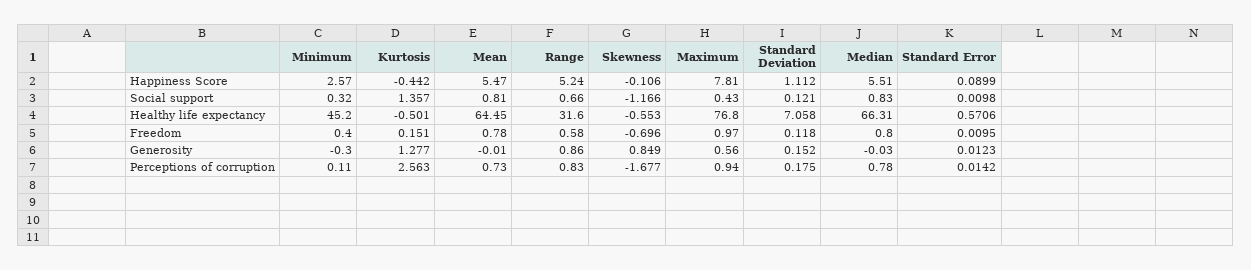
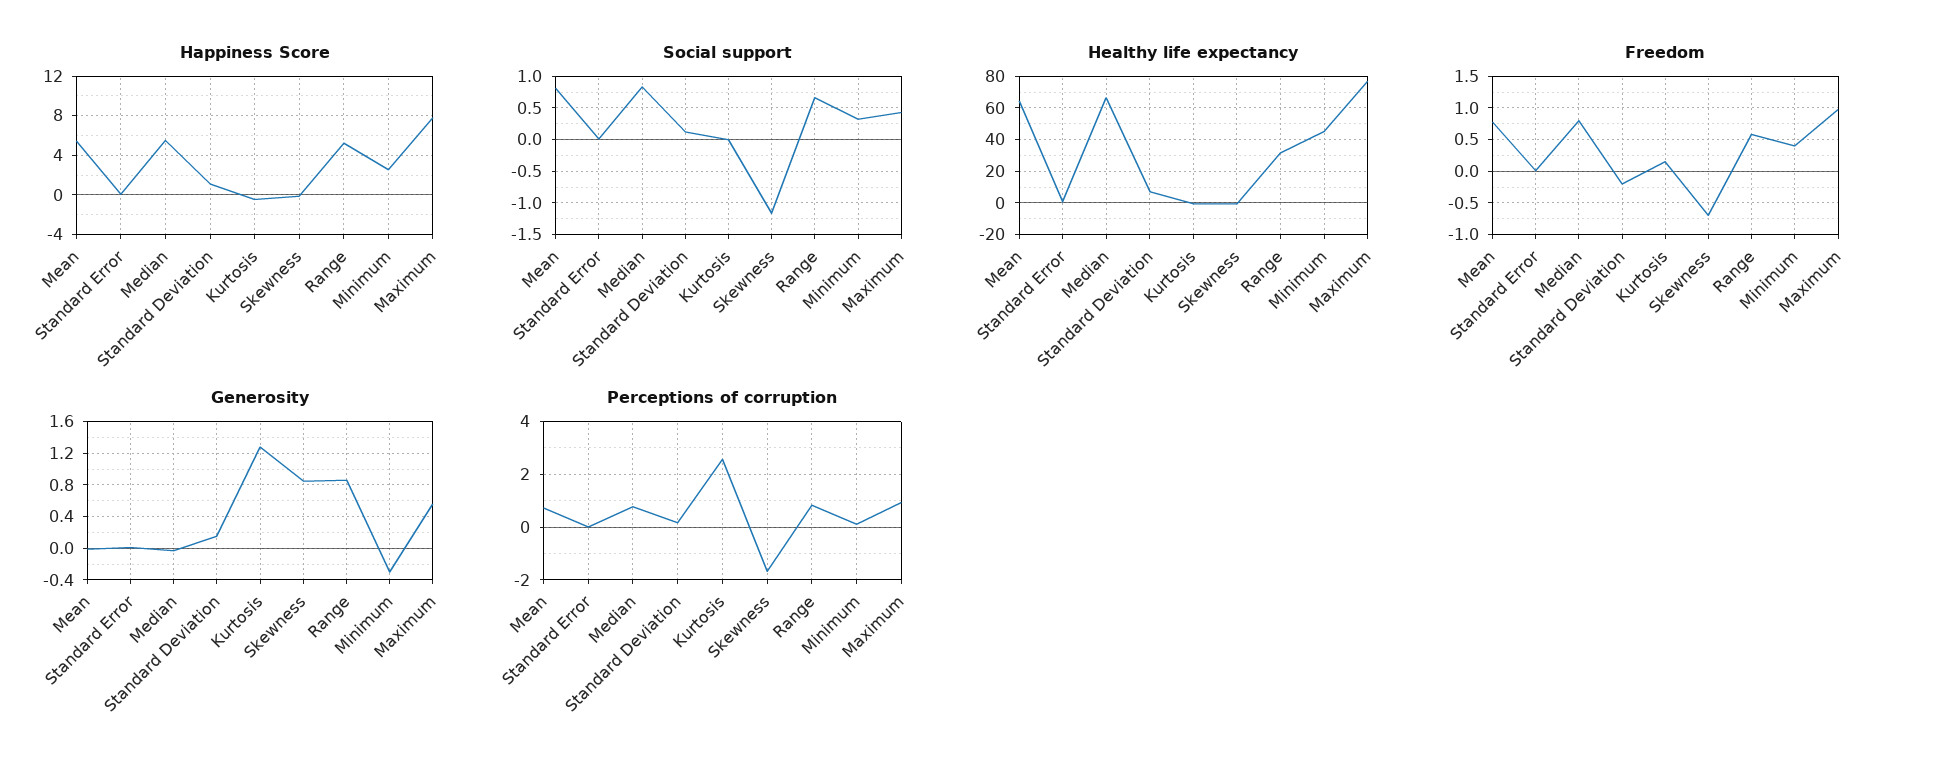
  {
    "Happiness Score": {
      "Minimum": 2.57,
      "Kurtosis": -0.442,
      "Mean": 5.47,
      "Range": 5.24,
      "Skewness": -0.106,
      "Maximum": 7.81,
      "Standard Deviation": 1.112,
      "Median": 5.51,
      "Standard Error": 0.0899
    },
    "Social support": {
      "Minimum": 0.32,
-     "Kurtosis": 1.357,
+     "Kurtosis": 0,
      "Mean": 0.81,
      "Range": 0.66,
      "Skewness": -1.166,
      "Maximum": 0.43,
      "Standard Deviation": 0.121,
      "Median": 0.83,
      "Standard Error": 0.0098
    },
    "Healthy life expectancy": {
      "Minimum": 45.2,
      "Kurtosis": -0.501,
      "Mean": 64.45,
      "Range": 31.6,
      "Skewness": -0.553,
      "Maximum": 76.8,
      "Standard Deviation": 7.058,
      "Median": 66.31,
      "Standard Error": 0.5706
    },
    "Freedom": {
      "Minimum": 0.4,
      "Kurtosis": 0.151,
      "Mean": 0.78,
      "Range": 0.58,
      "Skewness": -0.696,
      "Maximum": 0.97,
-     "Standard Deviation": 0.118,
+     "Standard Deviation": -0.2,
      "Median": 0.8,
      "Standard Error": 0.0095
    },
    "Generosity": {
      "Minimum": -0.3,
      "Kurtosis": 1.277,
      "Mean": -0.01,
      "Range": 0.86,
      "Skewness": 0.849,
      "Maximum": 0.56,
      "Standard Deviation": 0.152,
      "Median": -0.03,
      "Standard Error": 0.0123
    },
    "Perceptions of corruption": {
      "Minimum": 0.11,
      "Kurtosis": 2.563,
      "Mean": 0.73,
      "Range": 0.83,
      "Skewness": -1.677,
      "Maximum": 0.94,
      "Standard Deviation": 0.175,
      "Median": 0.78,
      "Standard Error": 0.0142
    }
  }

